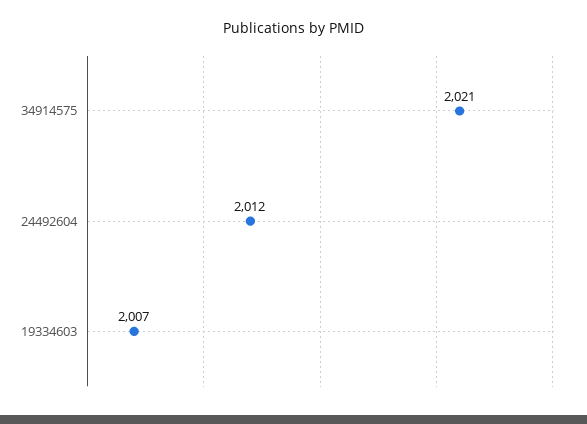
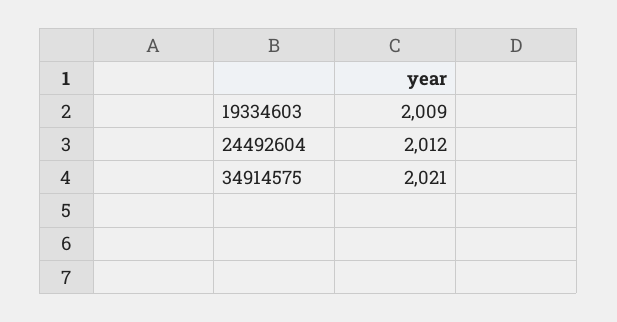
  {
    "34914575": 2021,
    "24492604": 2012,
-   "19334603": 2007
+   "19334603": 2009
  }

